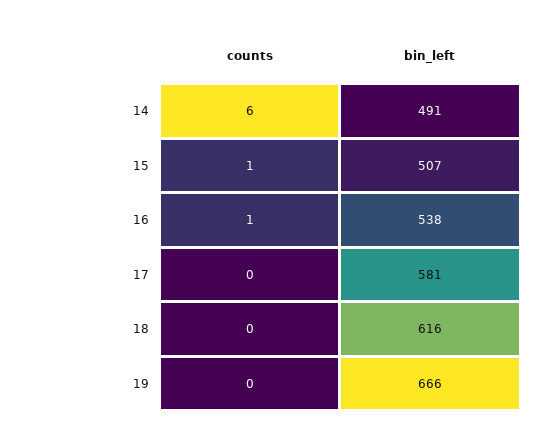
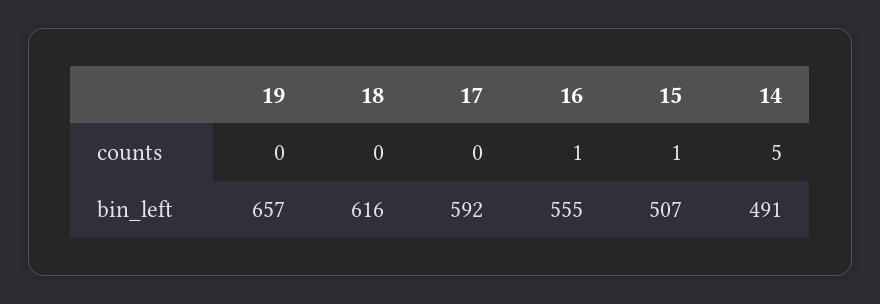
  {
    "counts": {
-     "14": 6,
+     "14": 5,
      "15": 1,
      "16": 1,
      "17": 0,
      "18": 0,
      "19": 0
    },
    "bin_left": {
      "14": 491,
      "15": 507,
-     "16": 538,
+     "16": 555,
-     "17": 581,
+     "17": 592,
      "18": 616,
-     "19": 666
+     "19": 657
    }
  }

